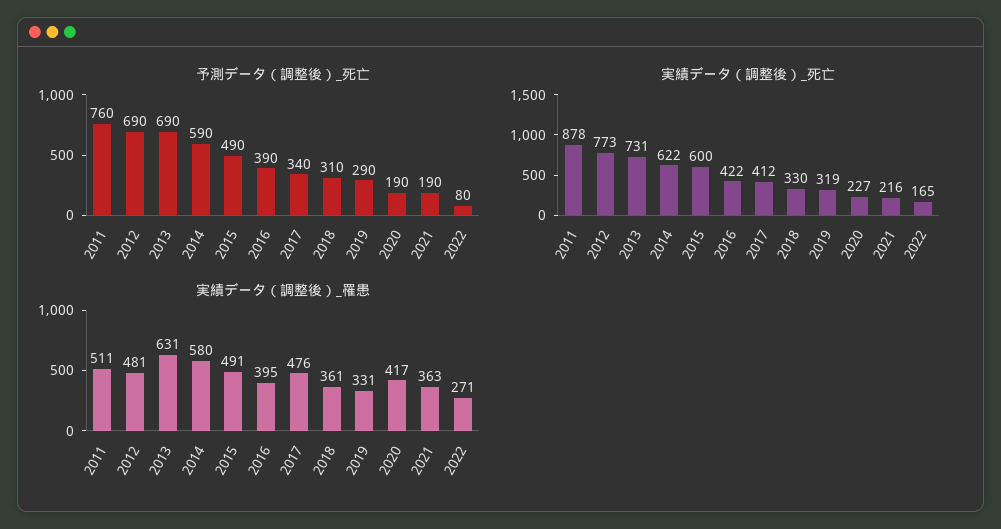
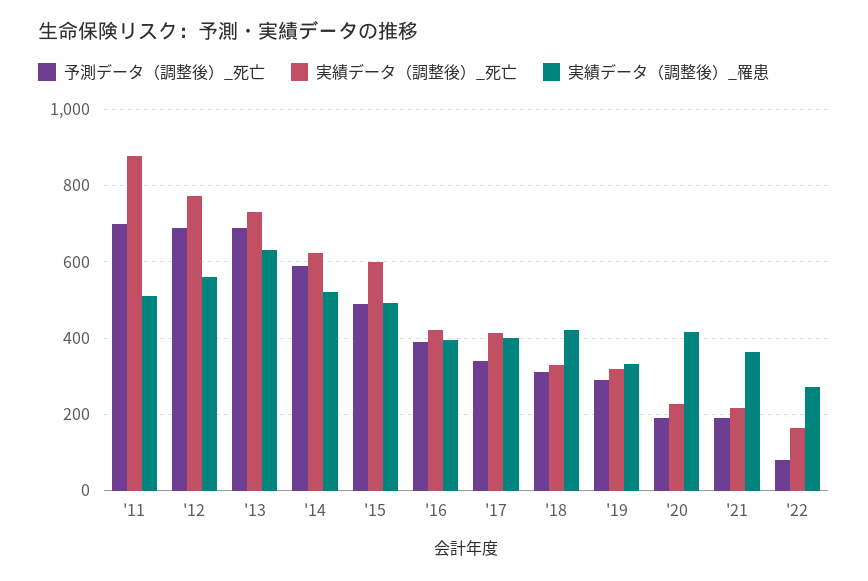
  {
    "予測データ（調整後）_死亡": {
-     "2011": 760,
+     "2011": 700,
      "2012": 690,
      "2013": 690,
      "2014": 590,
      "2015": 490,
      "2016": 390,
      "2017": 340,
      "2018": 310,
      "2019": 290,
      "2020": 190,
      "2021": 190,
      "2022": 80
    },
    "実績データ（調整後）_死亡": {
      "2011": 878,
      "2012": 773,
      "2013": 731,
      "2014": 622,
      "2015": 600,
      "2016": 422,
      "2017": 412,
      "2018": 330,
      "2019": 319,
      "2020": 227,
      "2021": 216,
      "2022": 165
    },
    "実績データ（調整後）_罹患": {
      "2011": 511,
-     "2012": 481,
+     "2012": 560,
      "2013": 631,
-     "2014": 580,
+     "2014": 520,
      "2015": 491,
      "2016": 395,
-     "2017": 476,
+     "2017": 400,
-     "2018": 361,
+     "2018": 420,
      "2019": 331,
      "2020": 417,
      "2021": 363,
      "2022": 271
    }
  }

